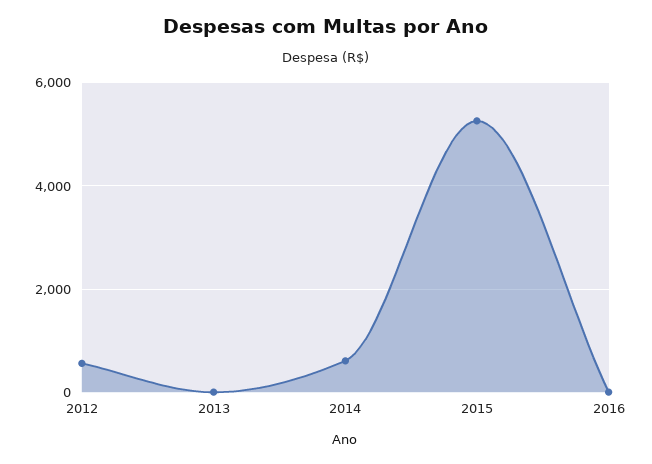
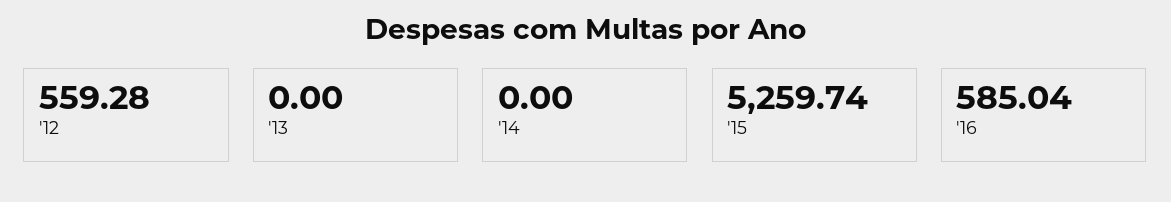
  {
    "2012": 559.28,
    "2013": 0,
-   "2014": 600,
+   "2014": 0,
    "2015": 5259.74,
-   "2016": 0
+   "2016": 585.04
  }

